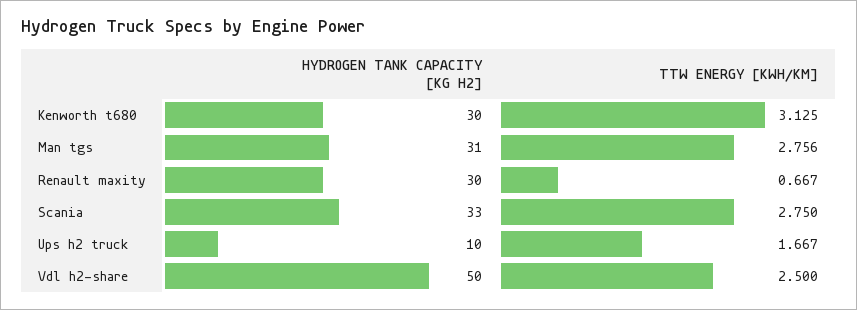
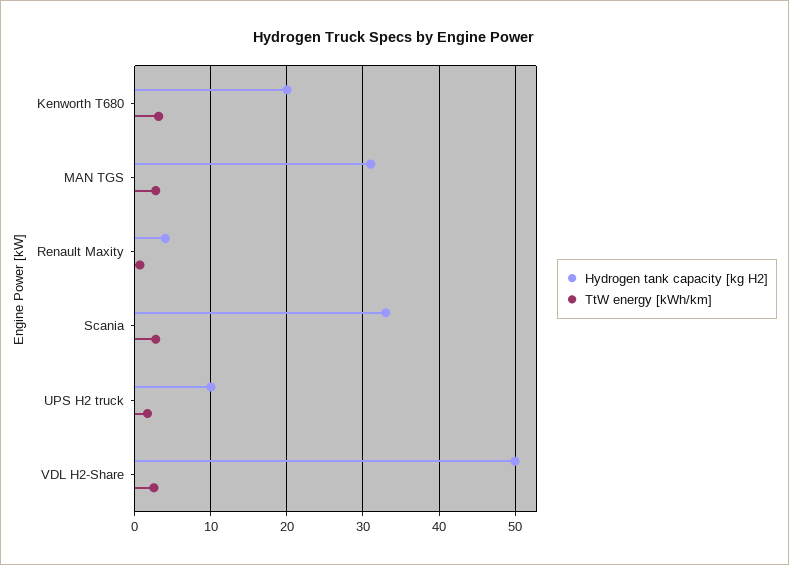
  {
    "HYDROGEN TANK CAPACITY [KG H2]": {
-     "Kenworth t680": 30,
+     "Kenworth t680": 20,
      "Man tgs": 31,
-     "Renault maxity": 30,
+     "Renault maxity": 4,
      "Scania": 33,
      "Ups h2 truck": 10,
      "Vdl h2-share": 50
    },
    "TTW ENERGY [KWH/KM]": {
      "Kenworth t680": 3.125,
      "Man tgs": 2.756,
      "Renault maxity": 0.667,
      "Scania": 2.75,
      "Ups h2 truck": 1.667,
      "Vdl h2-share": 2.5
    }
  }

